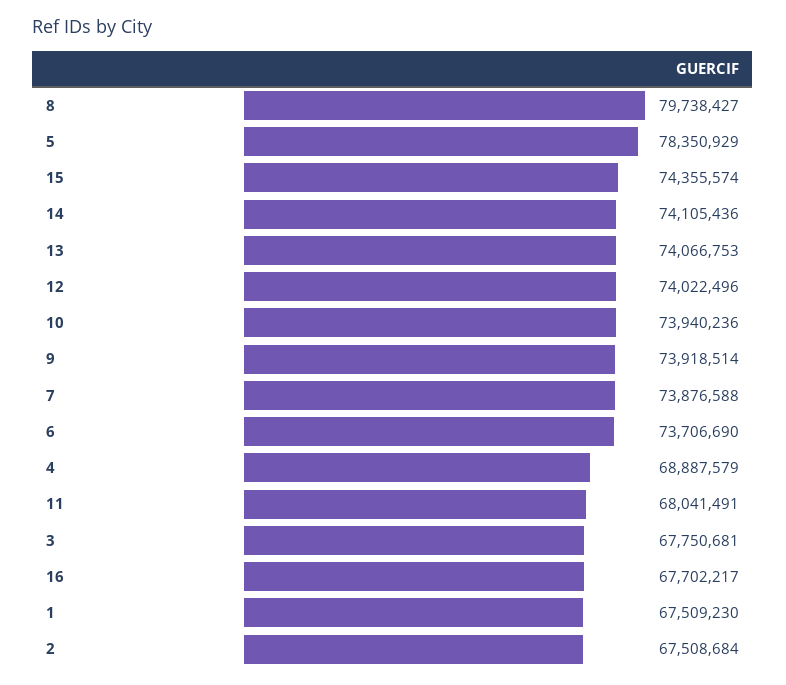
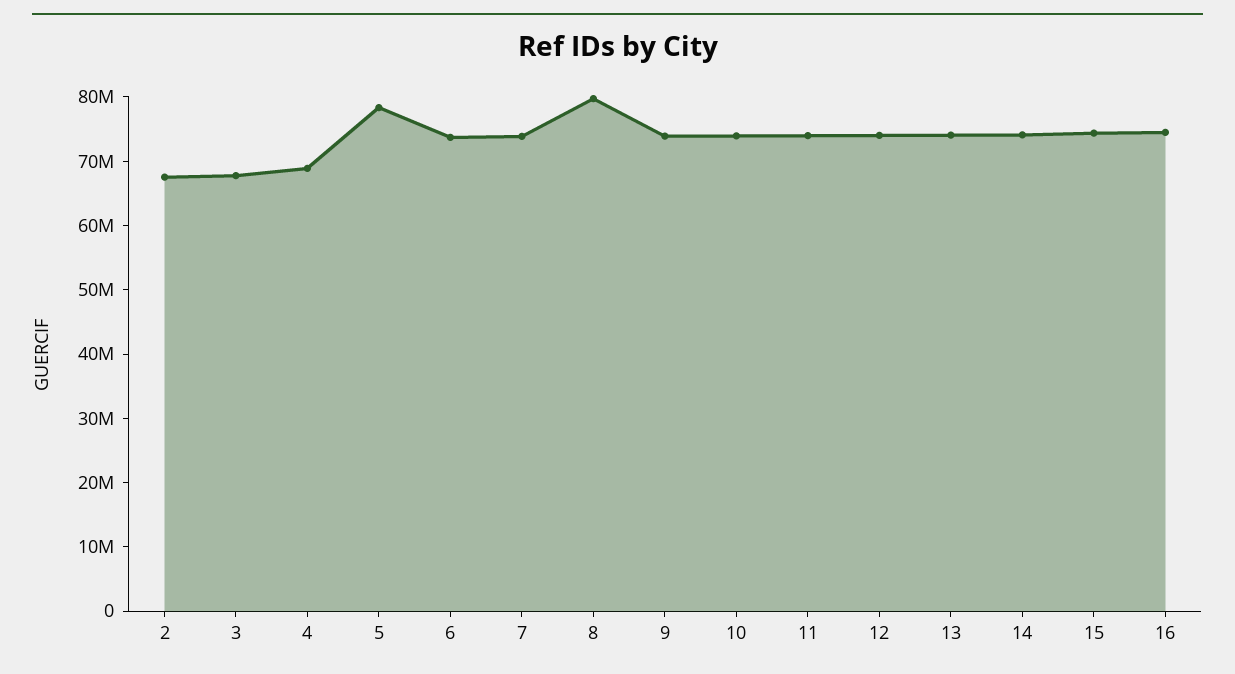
  {
    "8": 79738427,
    "5": 78350929,
    "15": 74355574,
    "14": 74105436,
    "13": 74066753,
    "12": 74022496,
    "10": 73940236,
    "9": 73918514,
    "7": 73876588,
    "6": 73706690,
    "4": 68887579,
-   "11": 68041491,
+   "11": 74000000,
    "3": 67750681,
-   "16": 67702217,
+   "16": 74000000,
-   "1": 67509230,
    "2": 67508684
  }

